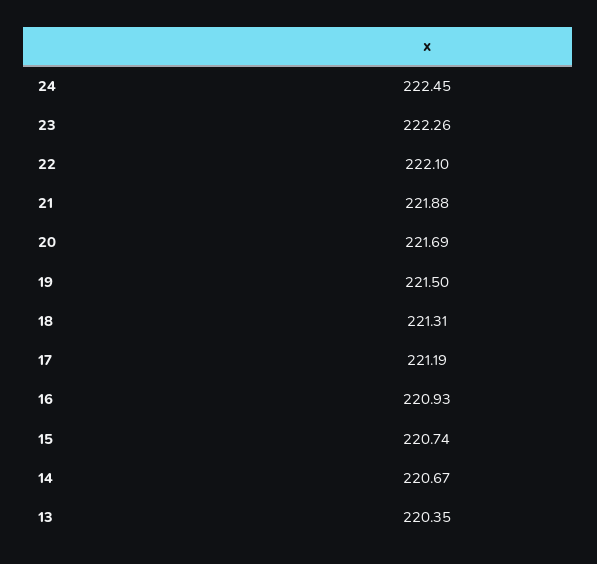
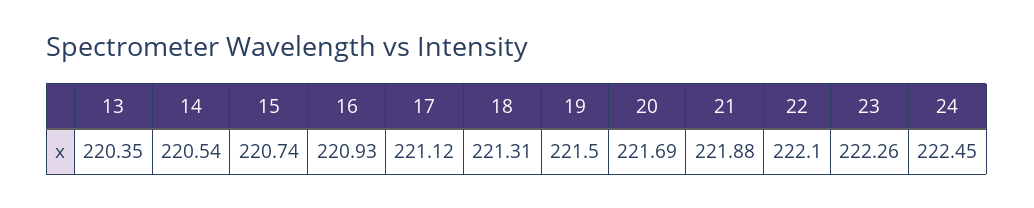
  {
    "24": 222.45,
    "23": 222.26,
    "22": 222.1,
    "21": 221.88,
    "20": 221.69,
    "19": 221.5,
    "18": 221.31,
-   "17": 221.19,
+   "17": 221.12,
    "16": 220.93,
    "15": 220.74,
-   "14": 220.67,
+   "14": 220.54,
    "13": 220.35
  }

